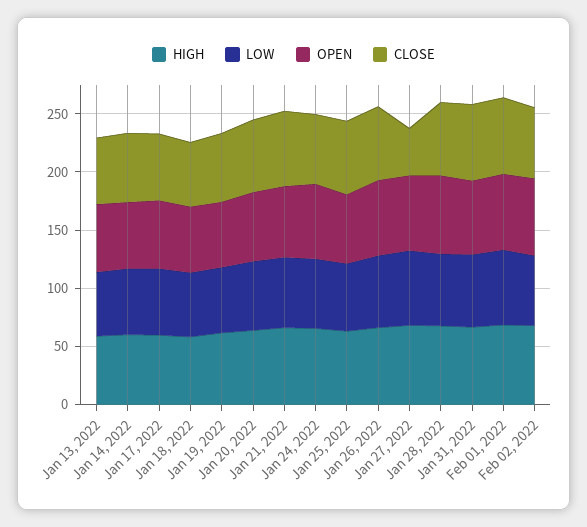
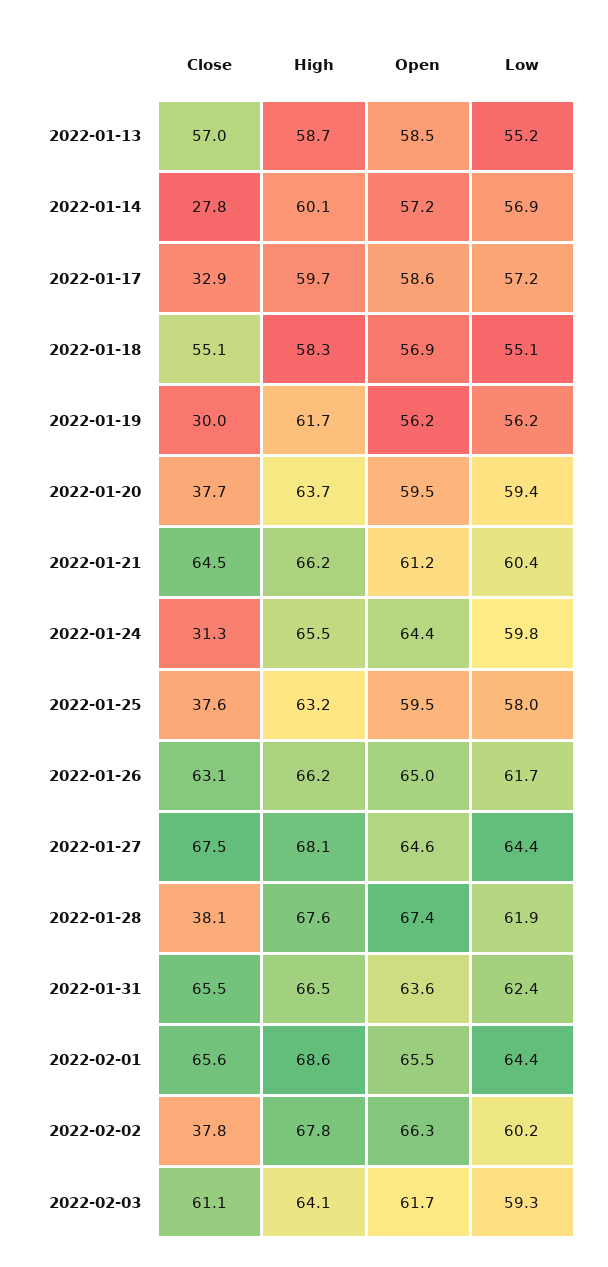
  {
    "HIGH": {
      "Jan 13, 2022": 58.7,
      "Jan 14, 2022": 60.1,
      "Jan 17, 2022": 59.7,
      "Jan 18, 2022": 58.3,
      "Jan 19, 2022": 61.7,
      "Jan 20, 2022": 63.7,
      "Jan 21, 2022": 66.2,
      "Jan 24, 2022": 65.5,
      "Jan 25, 2022": 63.2,
      "Jan 26, 2022": 66.2,
      "Jan 27, 2022": 68.1,
      "Jan 28, 2022": 67.6,
      "Jan 31, 2022": 66.5,
      "Feb 01, 2022": 68.6,
-     "Feb 02, 2022": 67.8
+     "Feb 02, 2022": 67.8,
+     "2022-02-03": 64.1
    },
    "LOW": {
      "Jan 13, 2022": 55.2,
      "Jan 14, 2022": 56.9,
      "Jan 17, 2022": 57.2,
      "Jan 18, 2022": 55.1,
      "Jan 19, 2022": 56.2,
      "Jan 20, 2022": 59.4,
      "Jan 21, 2022": 60.4,
      "Jan 24, 2022": 59.8,
      "Jan 25, 2022": 58,
      "Jan 26, 2022": 61.7,
      "Jan 27, 2022": 64.4,
      "Jan 28, 2022": 61.9,
      "Jan 31, 2022": 62.4,
      "Feb 01, 2022": 64.4,
-     "Feb 02, 2022": 60.2
+     "Feb 02, 2022": 60.2,
+     "2022-02-03": 59.3
    },
    "OPEN": {
      "Jan 13, 2022": 58.5,
      "Jan 14, 2022": 57.2,
      "Jan 17, 2022": 58.6,
      "Jan 18, 2022": 56.9,
      "Jan 19, 2022": 56.2,
      "Jan 20, 2022": 59.5,
      "Jan 21, 2022": 61.2,
      "Jan 24, 2022": 64.4,
      "Jan 25, 2022": 59.5,
      "Jan 26, 2022": 65,
      "Jan 27, 2022": 64.6,
      "Jan 28, 2022": 67.4,
      "Jan 31, 2022": 63.6,
      "Feb 01, 2022": 65.5,
-     "Feb 02, 2022": 66.3
+     "Feb 02, 2022": 66.3,
+     "2022-02-03": 61.7
    },
    "CLOSE": {
      "Jan 13, 2022": 57,
-     "Jan 14, 2022": 60,
+     "Jan 14, 2022": 27.8,
-     "Jan 17, 2022": 60,
+     "Jan 17, 2022": 32.9,
      "Jan 18, 2022": 55.1,
-     "Jan 19, 2022": 60,
+     "Jan 19, 2022": 30,
-     "Jan 20, 2022": 60,
+     "Jan 20, 2022": 37.7,
      "Jan 21, 2022": 64.5,
-     "Jan 24, 2022": 60,
+     "Jan 24, 2022": 31.3,
-     "Jan 25, 2022": 60,
+     "Jan 25, 2022": 37.6,
      "Jan 26, 2022": 63.1,
-     "Jan 27, 2022": 40,
+     "Jan 27, 2022": 67.5,
-     "Jan 28, 2022": 60,
+     "Jan 28, 2022": 38.1,
      "Jan 31, 2022": 65.5,
      "Feb 01, 2022": 65.6,
-     "Feb 02, 2022": 60
+     "Feb 02, 2022": 37.8,
+     "2022-02-03": 61.1
    }
  }

